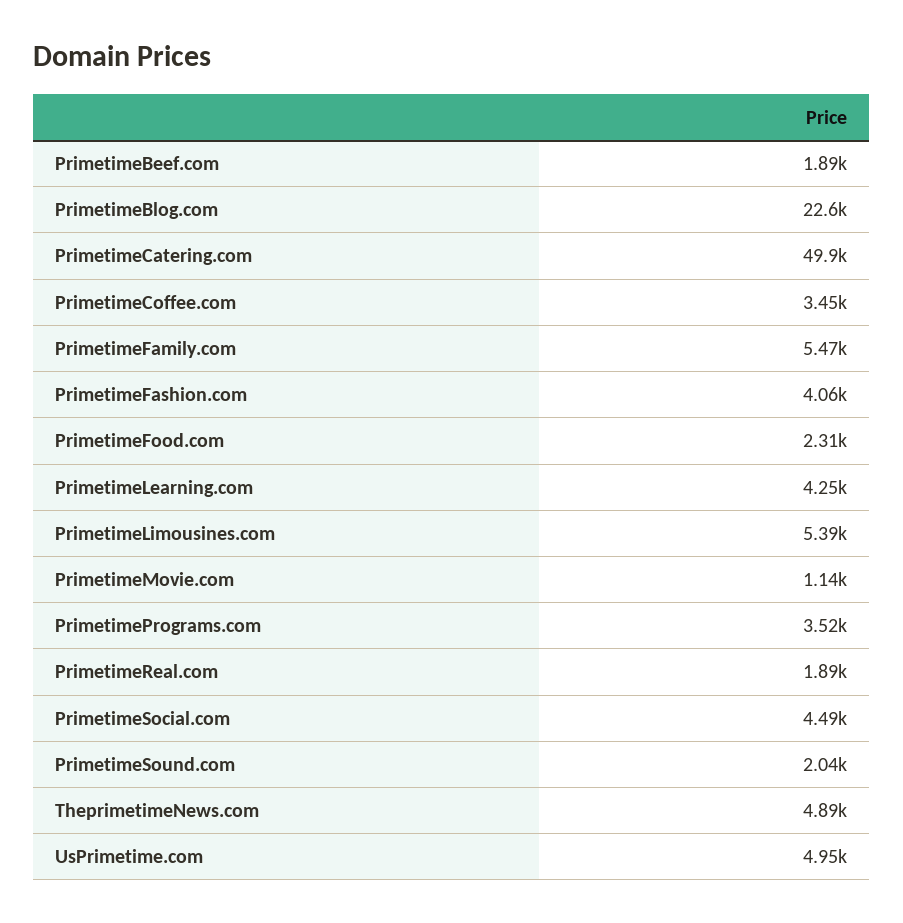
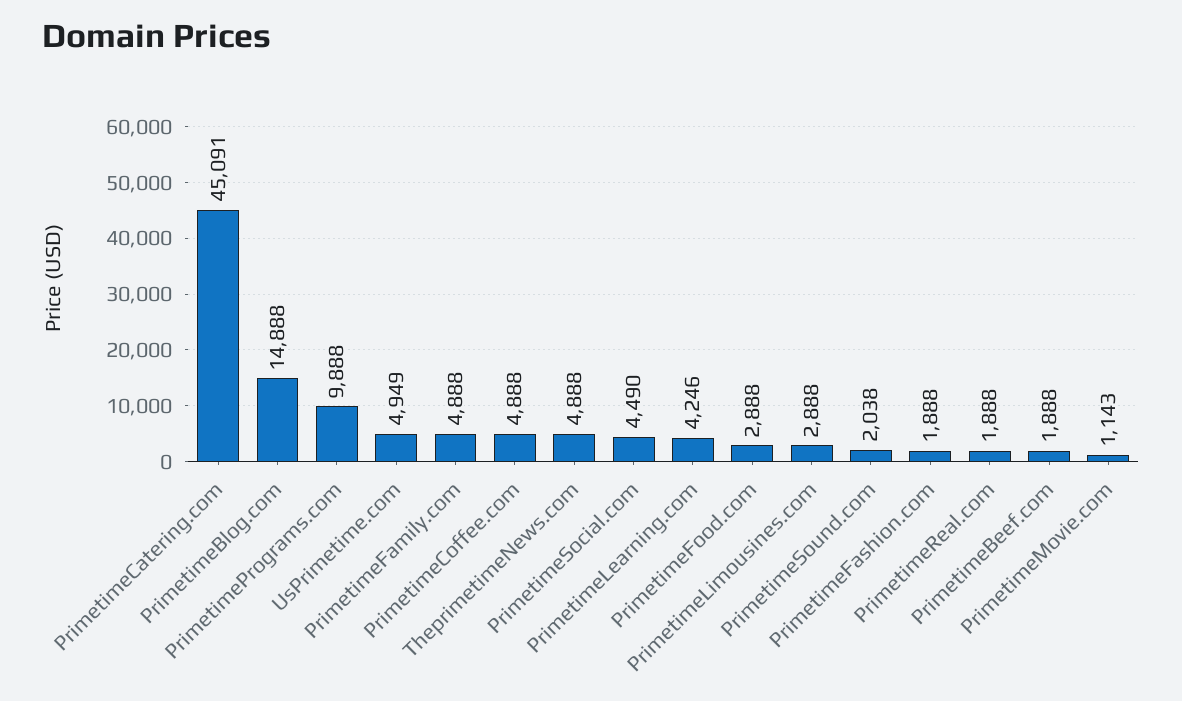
  {
    "PrimetimeBeef.com": 1888,
-   "PrimetimeBlog.com": 22600,
+   "PrimetimeBlog.com": 14888,
-   "PrimetimeCatering.com": 49900,
+   "PrimetimeCatering.com": 45091,
-   "PrimetimeCoffee.com": 3450,
+   "PrimetimeCoffee.com": 4888,
-   "PrimetimeFamily.com": 5470,
+   "PrimetimeFamily.com": 4888,
-   "PrimetimeFashion.com": 4060,
+   "PrimetimeFashion.com": 1888,
-   "PrimetimeFood.com": 2310,
+   "PrimetimeFood.com": 2888,
    "PrimetimeLearning.com": 4246,
-   "PrimetimeLimousines.com": 5390,
+   "PrimetimeLimousines.com": 2888,
    "PrimetimeMovie.com": 1143,
-   "PrimetimePrograms.com": 3520,
+   "PrimetimePrograms.com": 9888,
    "PrimetimeReal.com": 1888,
    "PrimetimeSocial.com": 4490,
    "PrimetimeSound.com": 2038,
    "TheprimetimeNews.com": 4888,
    "UsPrimetime.com": 4949
  }

